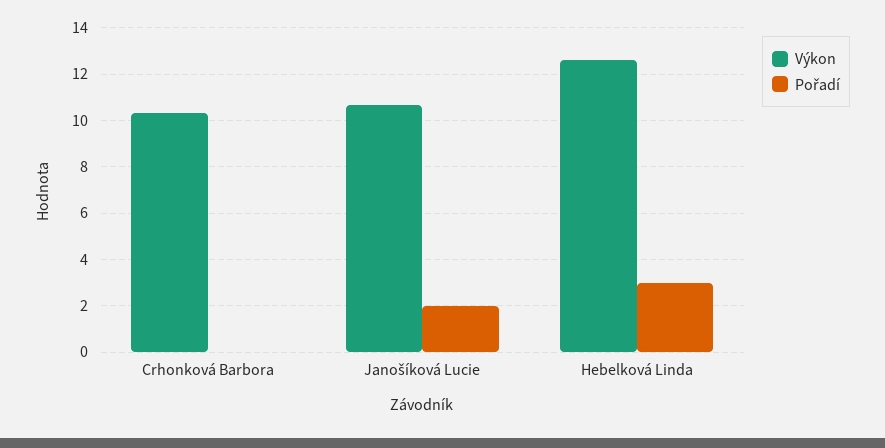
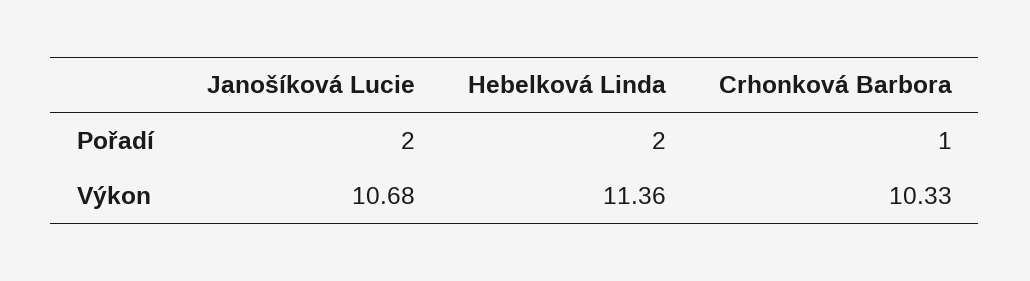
  {
    "Výkon": {
      "Crhonková Barbora": 10.33,
      "Janošíková Lucie": 10.68,
-     "Hebelková Linda": 12.5
+     "Hebelková Linda": 11.36
    },
    "Pořadí": {
-     "Crhonková Barbora": 0,
+     "Crhonková Barbora": 1,
      "Janošíková Lucie": 2,
-     "Hebelková Linda": 3
+     "Hebelková Linda": 2
    }
  }

